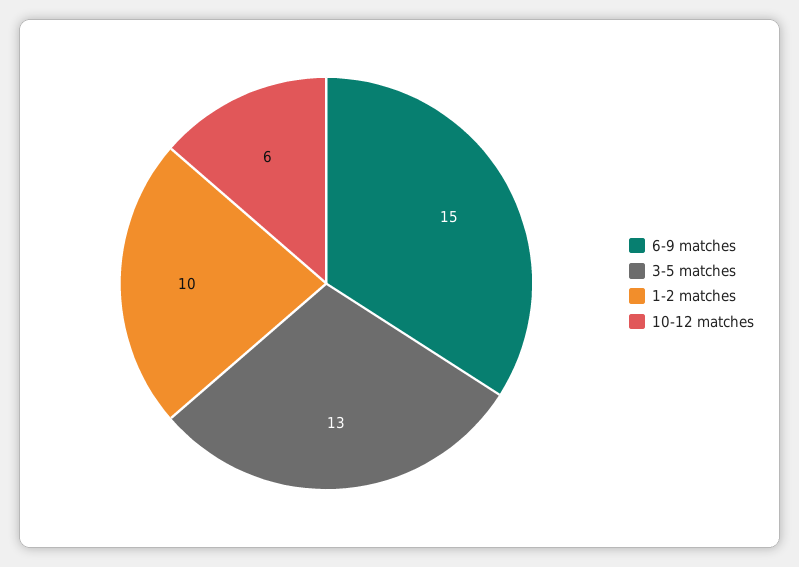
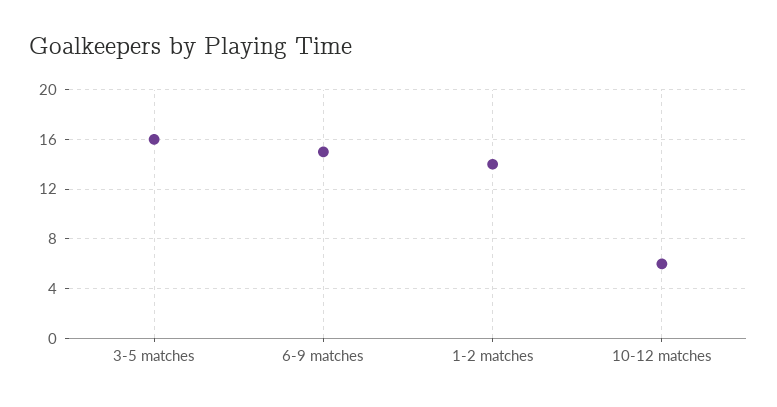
  {
    "6-9 matches": 15,
-   "3-5 matches": 13,
+   "3-5 matches": 16,
-   "1-2 matches": 10,
+   "1-2 matches": 14,
    "10-12 matches": 6
  }

